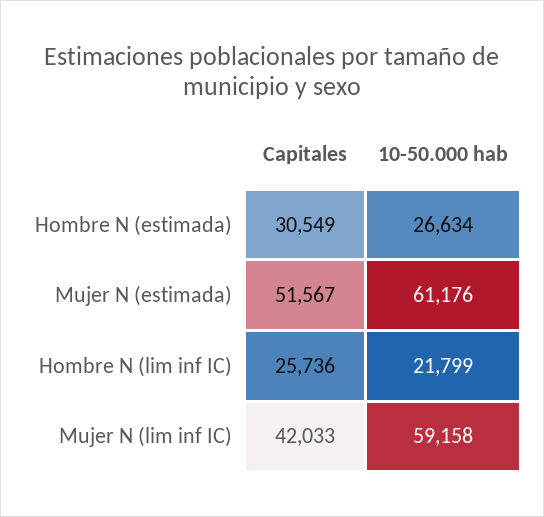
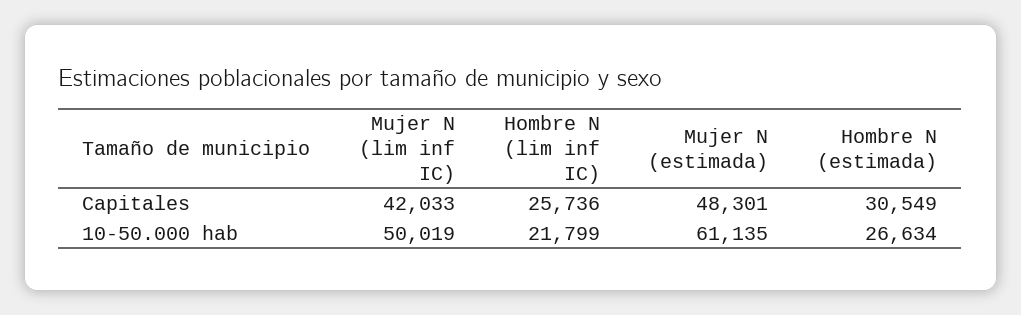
  {
    "Capitales": {
      "Hombre N (estimada)": 30549,
-     "Mujer N (estimada)": 51567,
+     "Mujer N (estimada)": 48301,
      "Hombre N (lim inf IC)": 25736,
      "Mujer N (lim inf IC)": 42033
    },
    "10-50.000 hab": {
      "Hombre N (estimada)": 26634,
-     "Mujer N (estimada)": 61176,
+     "Mujer N (estimada)": 61135,
      "Hombre N (lim inf IC)": 21799,
-     "Mujer N (lim inf IC)": 59158
+     "Mujer N (lim inf IC)": 50019
    }
  }

